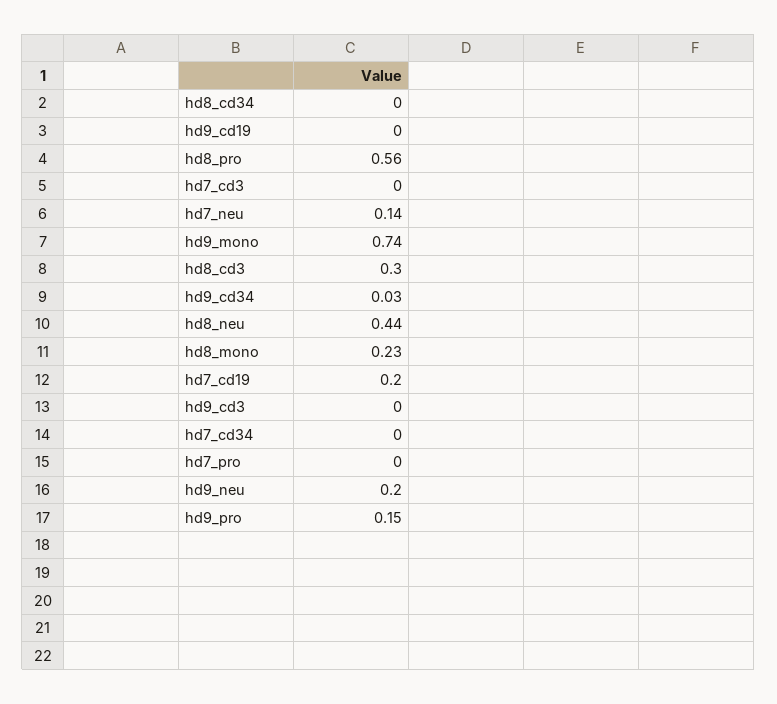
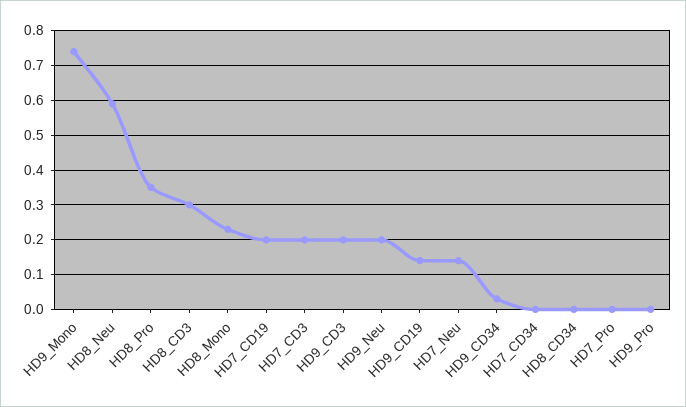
  {
    "hd8_cd34": 0,
-   "hd9_cd19": 0,
+   "hd9_cd19": 0.15,
-   "hd8_pro": 0.56,
+   "hd8_pro": 0.35,
-   "hd7_cd3": 0,
+   "hd7_cd3": 0.2,
    "hd7_neu": 0.14,
    "hd9_mono": 0.74,
    "hd8_cd3": 0.3,
    "hd9_cd34": 0.03,
-   "hd8_neu": 0.44,
+   "hd8_neu": 0.6,
    "hd8_mono": 0.23,
    "hd7_cd19": 0.2,
-   "hd9_cd3": 0,
+   "hd9_cd3": 0.2,
    "hd7_cd34": 0,
    "hd7_pro": 0,
    "hd9_neu": 0.2,
-   "hd9_pro": 0.15
+   "hd9_pro": 0
  }

